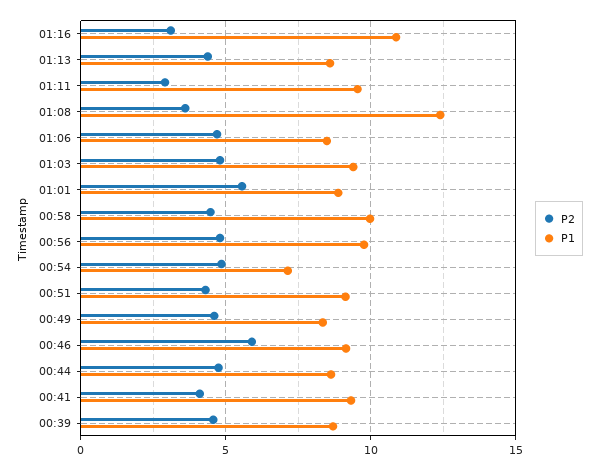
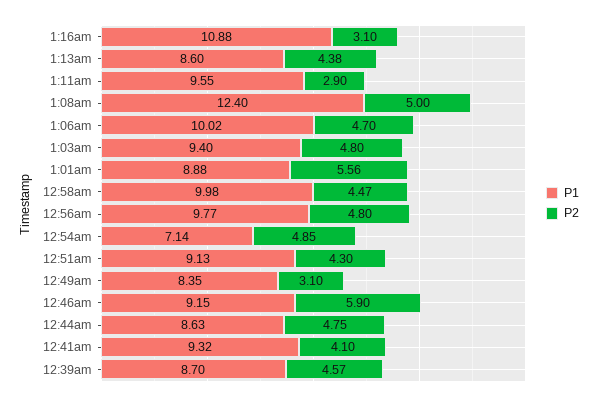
  {
    "P2": {
      "01:16": 3.1,
      "01:13": 4.38,
      "01:11": 2.9,
-     "01:08": 3.5,
+     "01:08": 5,
      "01:06": 4.7,
      "01:03": 4.8,
      "01:01": 5.56,
      "00:58": 4.47,
      "00:56": 4.8,
      "00:54": 4.85,
      "00:51": 4.3,
-     "00:49": 4.5,
+     "00:49": 3.1,
      "00:46": 5.9,
      "00:44": 4.75,
      "00:41": 4.1,
      "00:39": 4.57
    },
    "P1": {
      "01:16": 10.88,
      "01:13": 8.6,
      "01:11": 9.55,
      "01:08": 12.4,
-     "01:06": 8.5,
+     "01:06": 10.02,
      "01:03": 9.4,
      "01:01": 8.88,
      "00:58": 9.98,
      "00:56": 9.77,
      "00:54": 7.14,
      "00:51": 9.13,
      "00:49": 8.35,
      "00:46": 9.15,
      "00:44": 8.63,
      "00:41": 9.32,
      "00:39": 8.7
    }
  }

